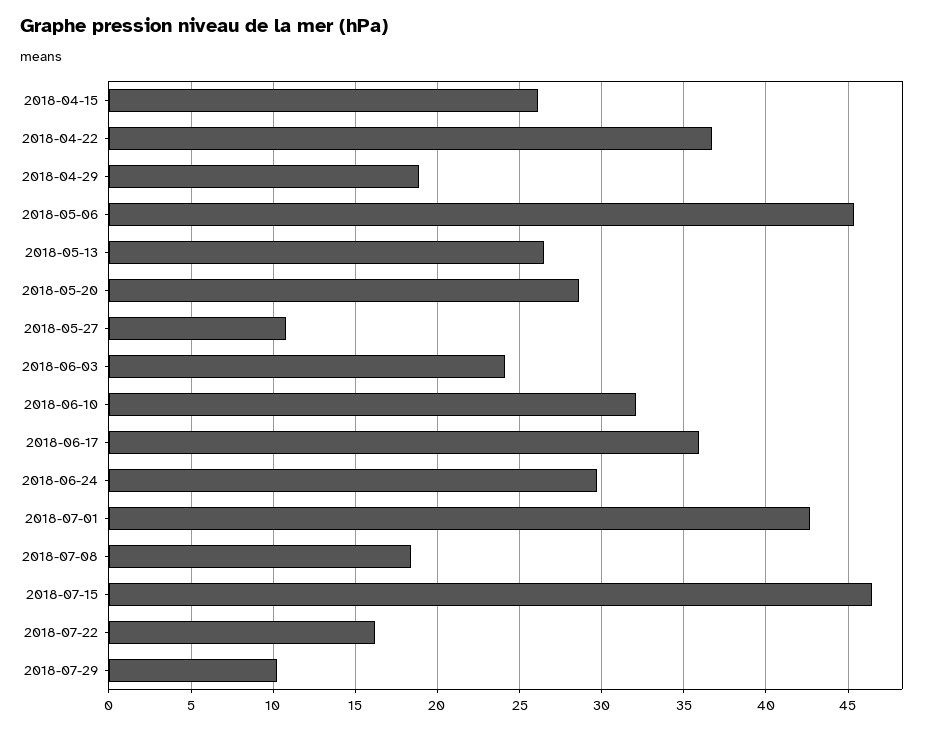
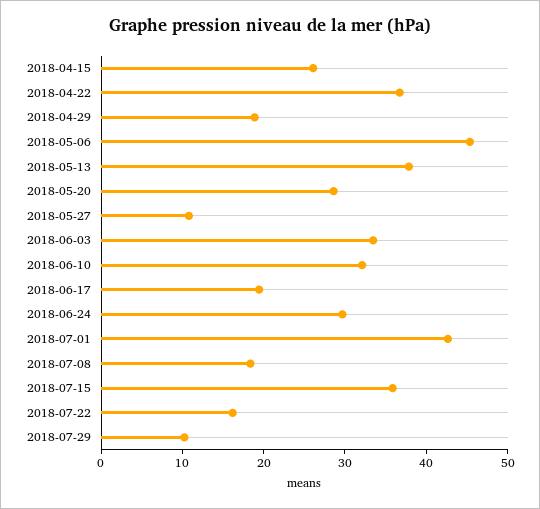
  {
    "2018-04-15": 26,
    "2018-04-22": 36.5,
    "2018-04-29": 19,
    "2018-05-06": 45.5,
-   "2018-05-13": 26.5,
+   "2018-05-13": 38,
    "2018-05-20": 28.5,
    "2018-05-27": 11,
-   "2018-06-03": 24,
+   "2018-06-03": 34,
    "2018-06-10": 32,
-   "2018-06-17": 36,
+   "2018-06-17": 20,
    "2018-06-24": 29.5,
    "2018-07-01": 42.5,
    "2018-07-08": 18.5,
-   "2018-07-15": 46.5,
+   "2018-07-15": 36,
    "2018-07-22": 16,
    "2018-07-29": 10.5
  }

